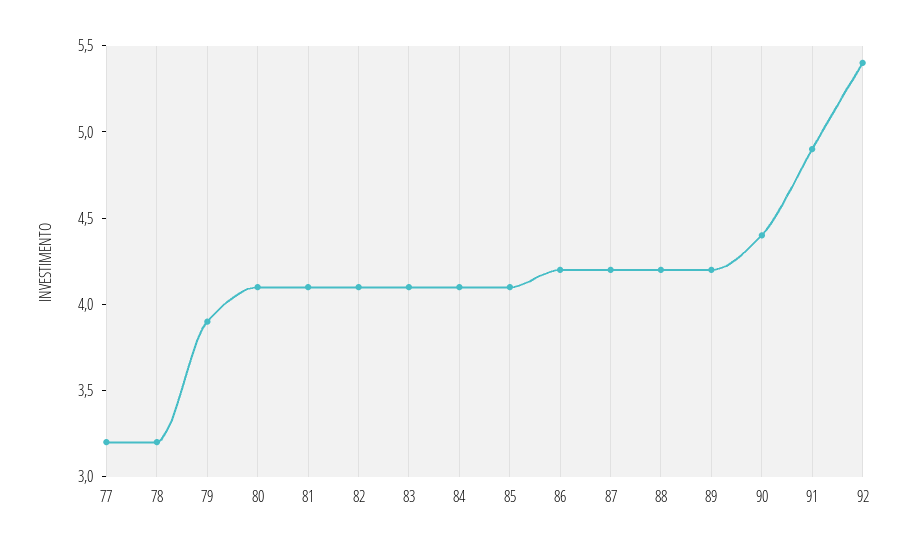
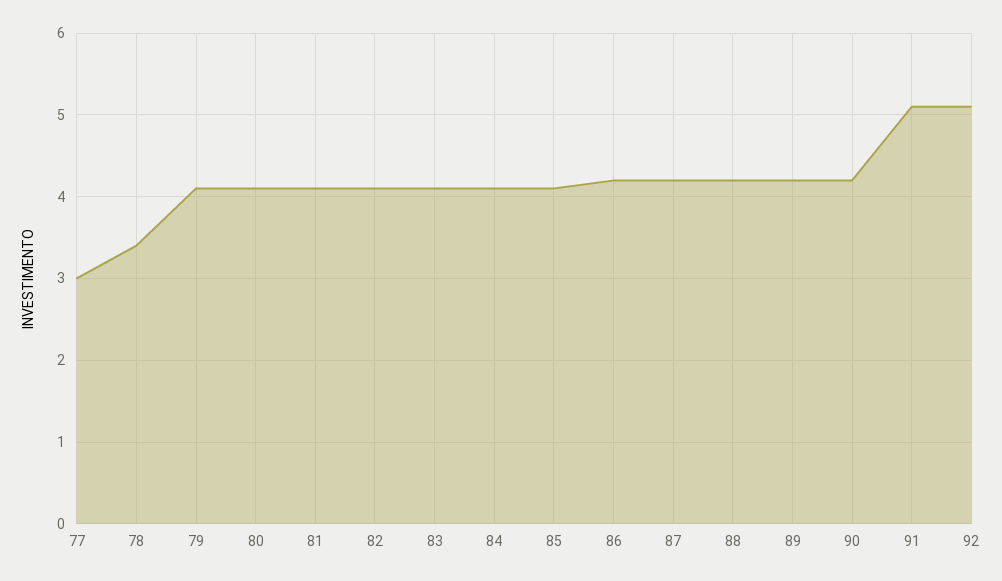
  {
-   "77": 3.2,
+   "77": 3,
-   "78": 3.2,
+   "78": 3.4,
-   "79": 3.9,
+   "79": 4.1,
    "80": 4.1,
    "81": 4.1,
    "82": 4.1,
    "83": 4.1,
    "84": 4.1,
    "85": 4.1,
    "86": 4.2,
    "87": 4.2,
    "88": 4.2,
    "89": 4.2,
-   "90": 4.4,
+   "90": 4.2,
-   "91": 4.9,
+   "91": 5.1,
-   "92": 5.4
+   "92": 5.1
  }

